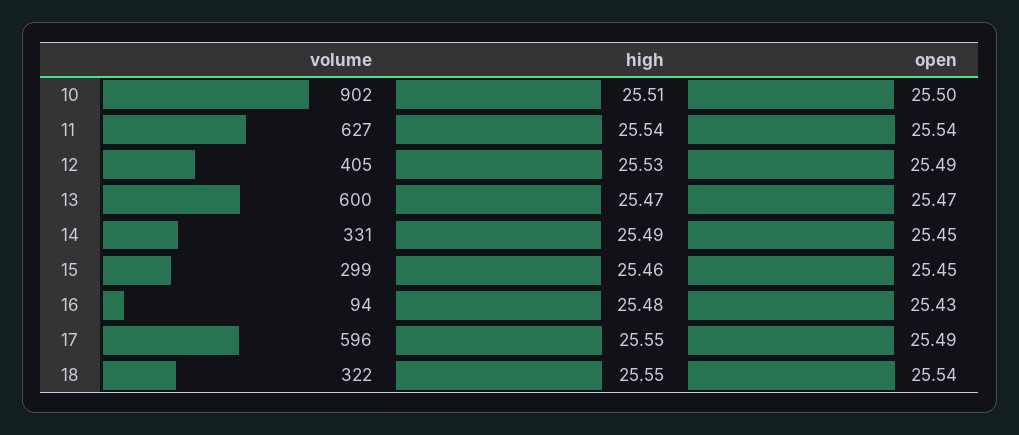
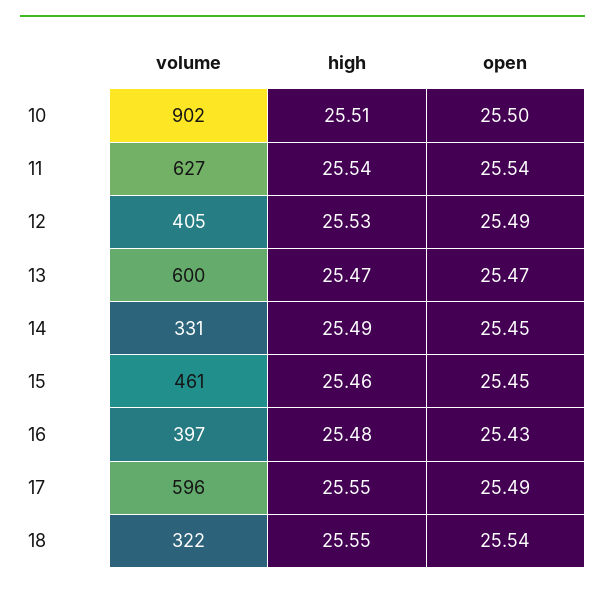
  {
    "volume": {
      "10": 902,
      "11": 627,
      "12": 405,
      "13": 600,
      "14": 331,
-     "15": 299,
+     "15": 461,
-     "16": 94,
+     "16": 397,
      "17": 596,
      "18": 322
    },
    "high": {
      "10": 25.51,
      "11": 25.54,
      "12": 25.53,
      "13": 25.47,
      "14": 25.49,
      "15": 25.46,
      "16": 25.48,
      "17": 25.55,
      "18": 25.55
    },
    "open": {
      "10": 25.5,
      "11": 25.54,
      "12": 25.49,
      "13": 25.47,
      "14": 25.45,
      "15": 25.45,
      "16": 25.43,
      "17": 25.49,
      "18": 25.54
    }
  }

